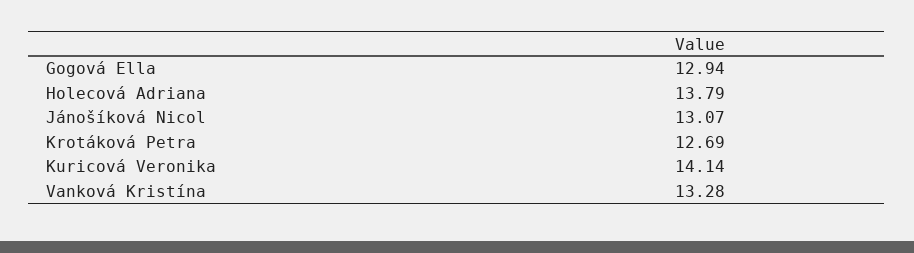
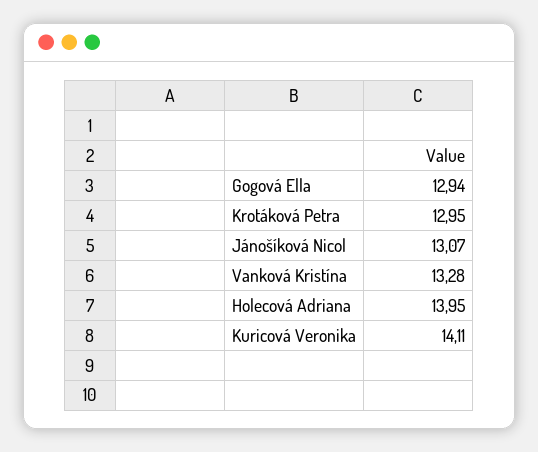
  {
    "Gogová Ella": 12.94,
-   "Holecová Adriana": 13.79,
+   "Holecová Adriana": 13.95,
    "Jánošíková Nicol": 13.07,
-   "Krotáková Petra": 12.69,
+   "Krotáková Petra": 12.95,
-   "Kuricová Veronika": 14.14,
+   "Kuricová Veronika": 14.11,
    "Vanková Kristína": 13.28
  }

